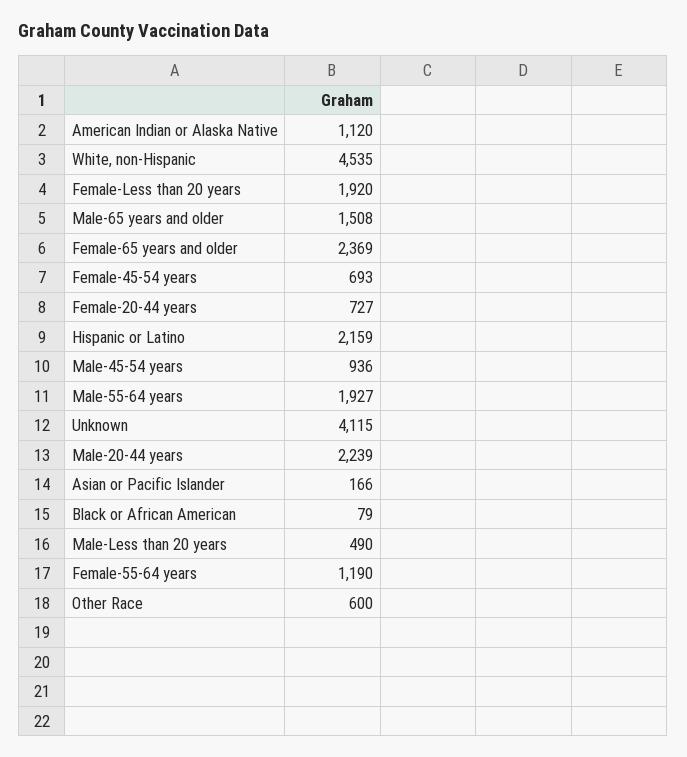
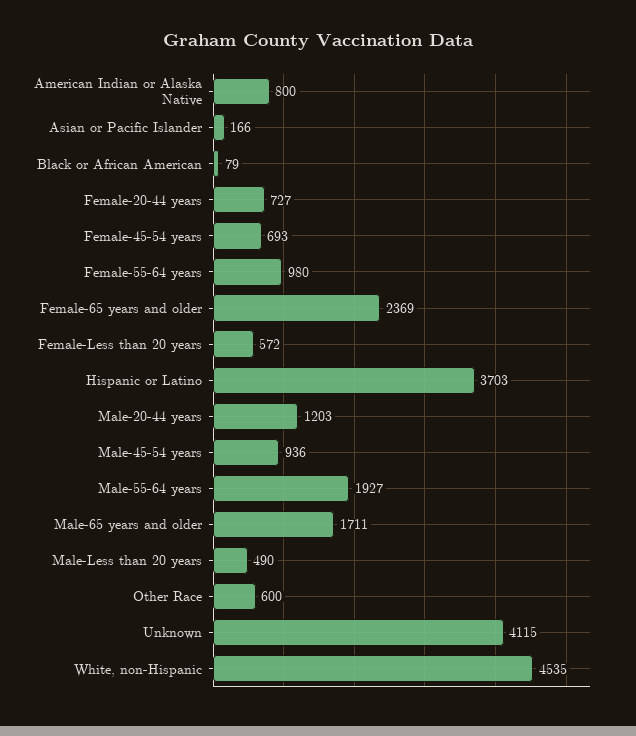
  {
-   "American Indian or Alaska Native": 1120,
+   "American Indian or Alaska Native": 800,
    "White, non-Hispanic": 4535,
-   "Female-Less than 20 years": 1920,
+   "Female-Less than 20 years": 572,
-   "Male-65 years and older": 1508,
+   "Male-65 years and older": 1711,
    "Female-65 years and older": 2369,
    "Female-45-54 years": 693,
    "Female-20-44 years": 727,
-   "Hispanic or Latino": 2159,
+   "Hispanic or Latino": 3703,
    "Male-45-54 years": 936,
    "Male-55-64 years": 1927,
    "Unknown": 4115,
-   "Male-20-44 years": 2239,
+   "Male-20-44 years": 1203,
    "Asian or Pacific Islander": 166,
    "Black or African American": 79,
    "Male-Less than 20 years": 490,
-   "Female-55-64 years": 1190,
+   "Female-55-64 years": 980,
    "Other Race": 600
  }

